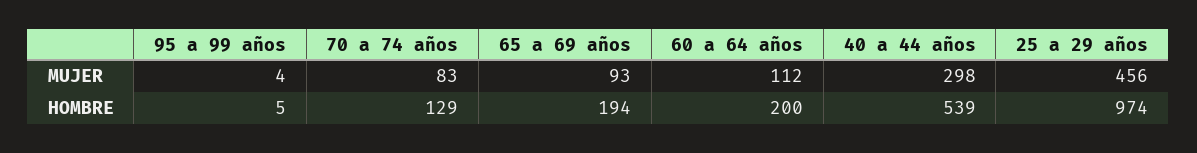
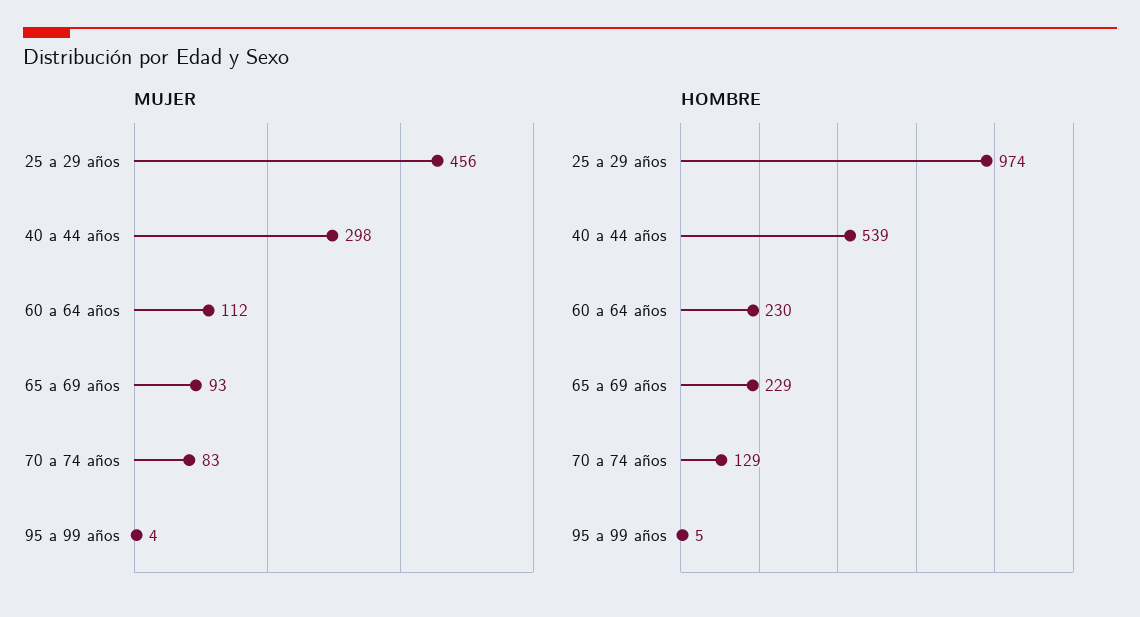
  {
    "MUJER": {
      "95 a 99 años": 4,
      "70 a 74 años": 83,
      "65 a 69 años": 93,
      "60 a 64 años": 112,
      "40 a 44 años": 298,
      "25 a 29 años": 456
    },
    "HOMBRE": {
      "95 a 99 años": 5,
      "70 a 74 años": 129,
-     "65 a 69 años": 194,
+     "65 a 69 años": 229,
-     "60 a 64 años": 200,
+     "60 a 64 años": 230,
      "40 a 44 años": 539,
      "25 a 29 años": 974
    }
  }

